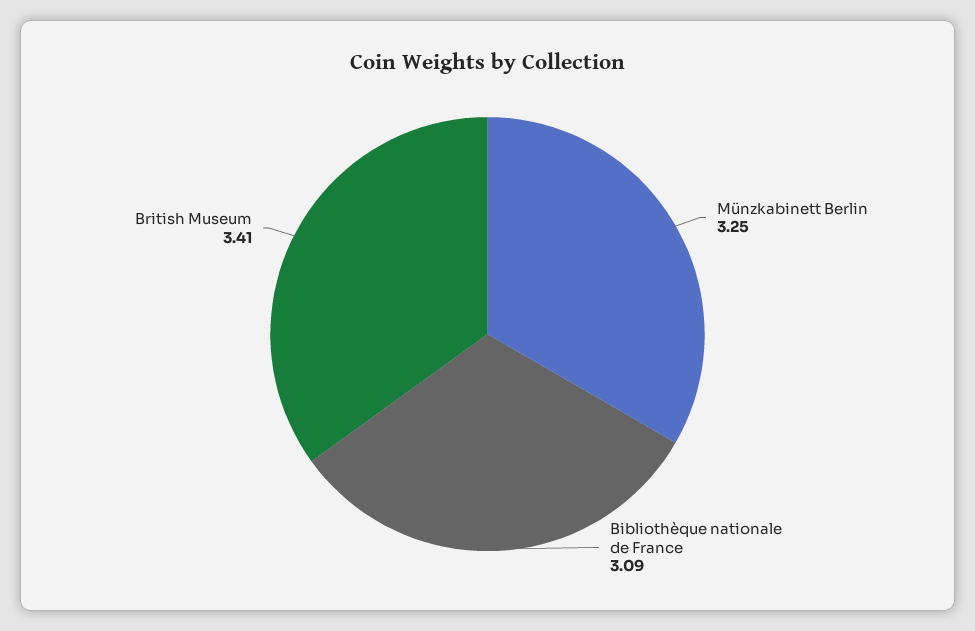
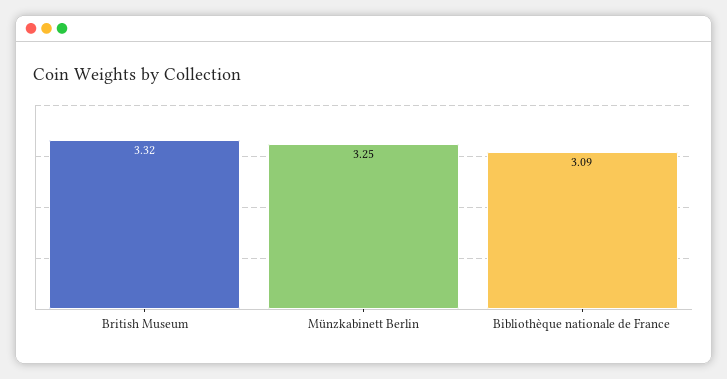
  {
    "Münzkabinett Berlin": 3.25,
    "Bibliothèque nationale de France": 3.09,
-   "British Museum": 3.41
+   "British Museum": 3.32
  }

